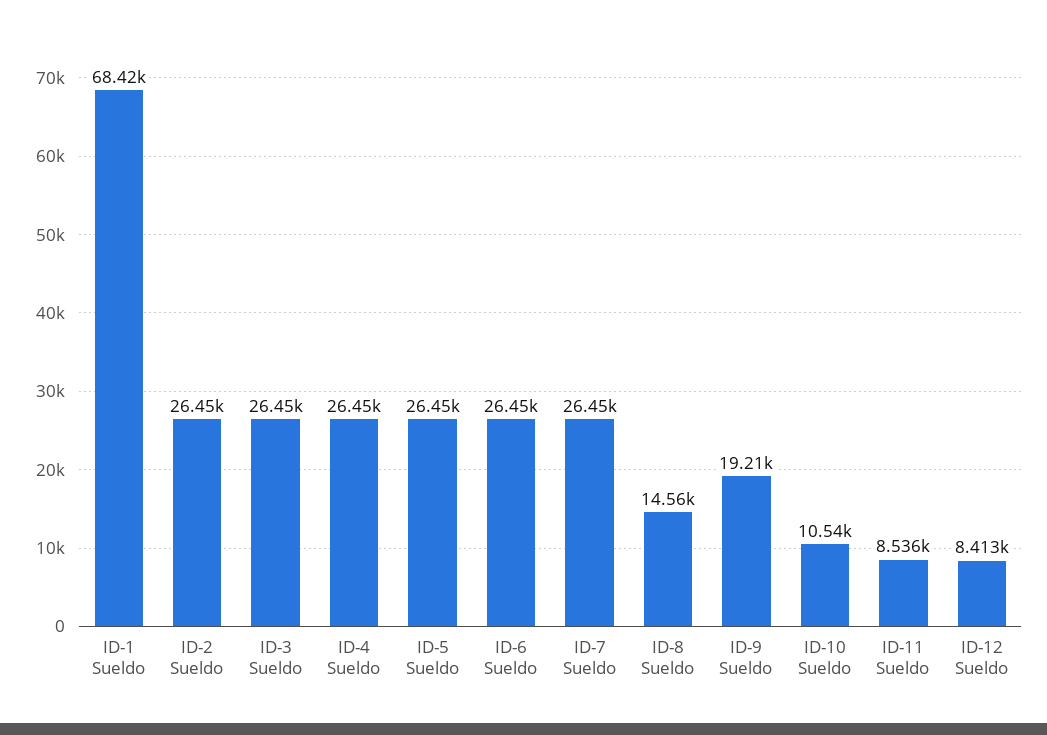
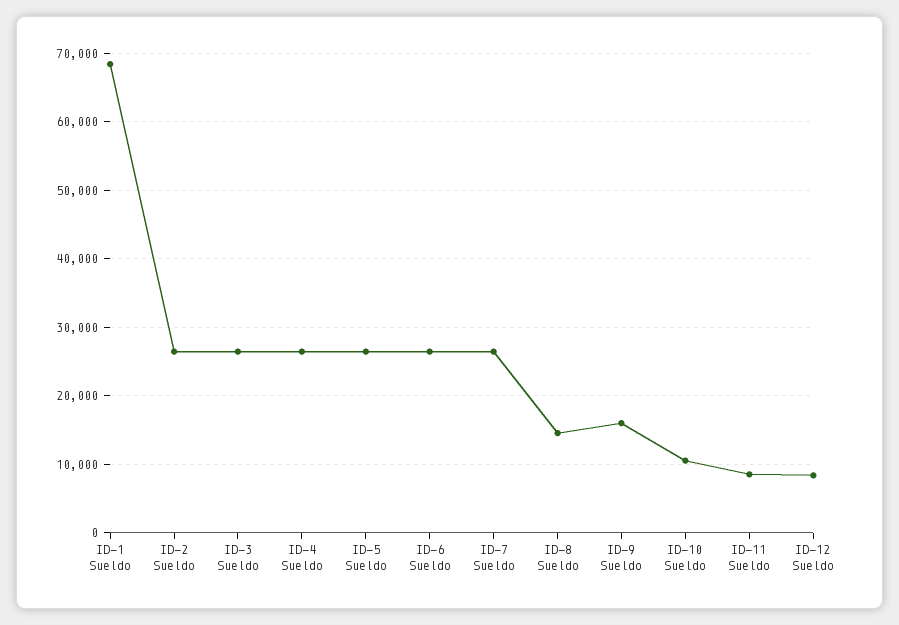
  {
    "ID-1 Sueldo": 68420,
    "ID-2 Sueldo": 26450,
    "ID-3 Sueldo": 26450,
    "ID-4 Sueldo": 26450,
    "ID-5 Sueldo": 26450,
    "ID-6 Sueldo": 26450,
    "ID-7 Sueldo": 26450,
    "ID-8 Sueldo": 14560,
-   "ID-9 Sueldo": 19210,
+   "ID-9 Sueldo": 16000,
    "ID-10 Sueldo": 10540,
    "ID-11 Sueldo": 8536,
    "ID-12 Sueldo": 8413
  }

